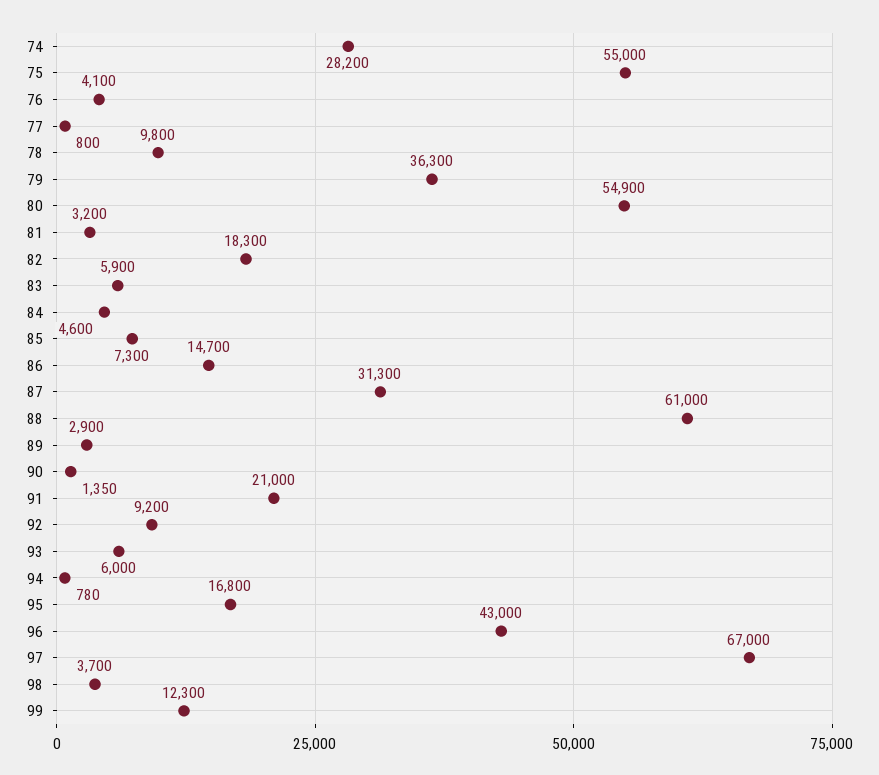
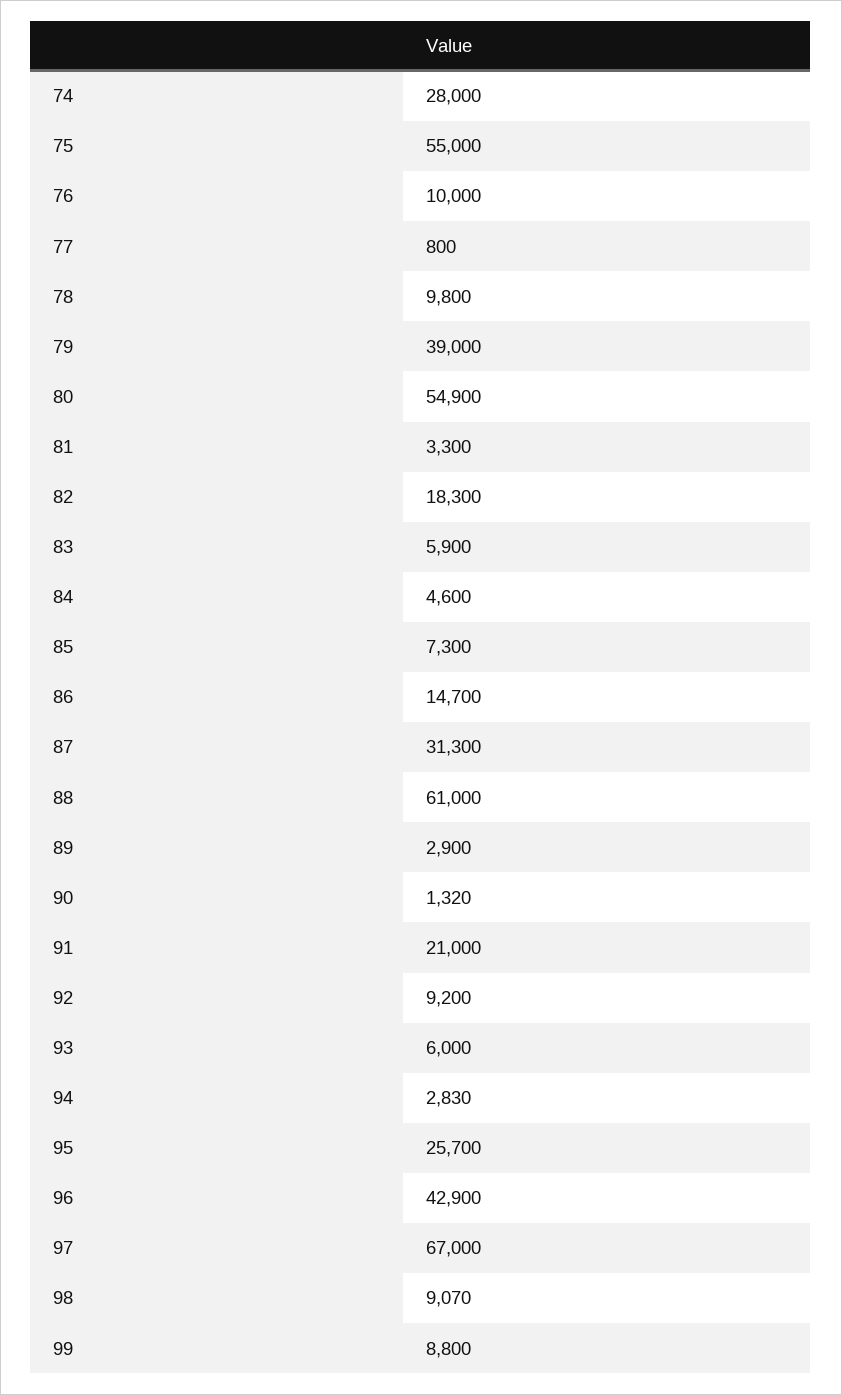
  {
-   "74": 28200,
+   "74": 28000,
    "75": 55000,
-   "76": 4100,
+   "76": 10000,
    "77": 800,
    "78": 9800,
-   "79": 36300,
+   "79": 39000,
    "80": 54900,
-   "81": 3200,
+   "81": 3300,
    "82": 18300,
    "83": 5900,
    "84": 4600,
    "85": 7300,
    "86": 14700,
    "87": 31300,
    "88": 61000,
    "89": 2900,
-   "90": 1350,
+   "90": 1320,
    "91": 21000,
    "92": 9200,
    "93": 6000,
-   "94": 780,
+   "94": 2830,
-   "95": 16800,
+   "95": 25700,
-   "96": 43000,
+   "96": 42900,
    "97": 67000,
-   "98": 3700,
+   "98": 9070,
-   "99": 12300
+   "99": 8800
  }

